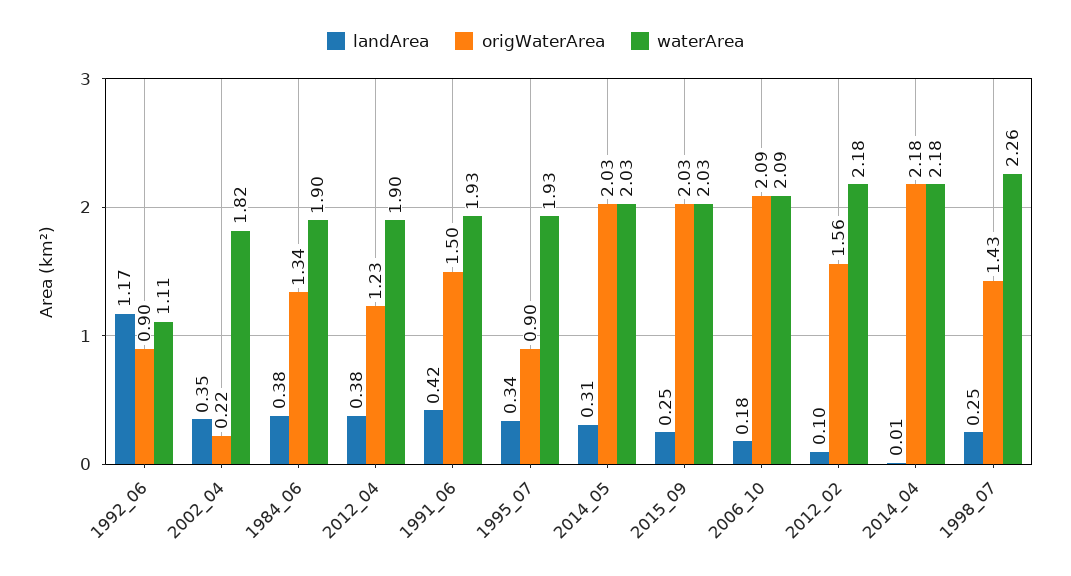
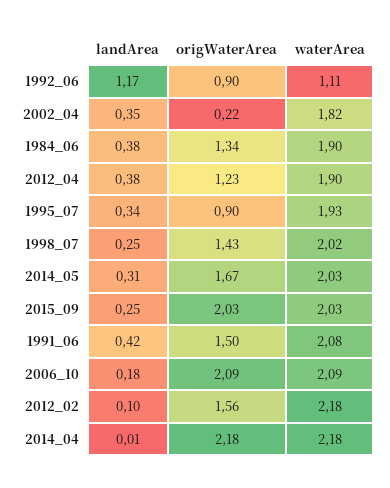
  {
    "landArea": {
      "1992_06": 1.17,
      "2002_04": 0.35,
      "1984_06": 0.38,
      "2012_04": 0.38,
      "1991_06": 0.42,
      "1995_07": 0.34,
      "2014_05": 0.31,
      "2015_09": 0.25,
      "2006_10": 0.18,
      "2012_02": 0.1,
      "2014_04": 0.01,
      "1998_07": 0.25
    },
    "origWaterArea": {
      "1992_06": 0.9,
      "2002_04": 0.22,
      "1984_06": 1.34,
      "2012_04": 1.23,
      "1991_06": 1.5,
      "1995_07": 0.9,
-     "2014_05": 2.03,
+     "2014_05": 1.67,
      "2015_09": 2.03,
      "2006_10": 2.09,
      "2012_02": 1.56,
      "2014_04": 2.18,
      "1998_07": 1.43
    },
    "waterArea": {
      "1992_06": 1.11,
      "2002_04": 1.82,
      "1984_06": 1.9,
      "2012_04": 1.9,
-     "1991_06": 1.93,
+     "1991_06": 2.08,
      "1995_07": 1.93,
      "2014_05": 2.03,
      "2015_09": 2.03,
      "2006_10": 2.09,
      "2012_02": 2.18,
      "2014_04": 2.18,
-     "1998_07": 2.26
+     "1998_07": 2.02
    }
  }

